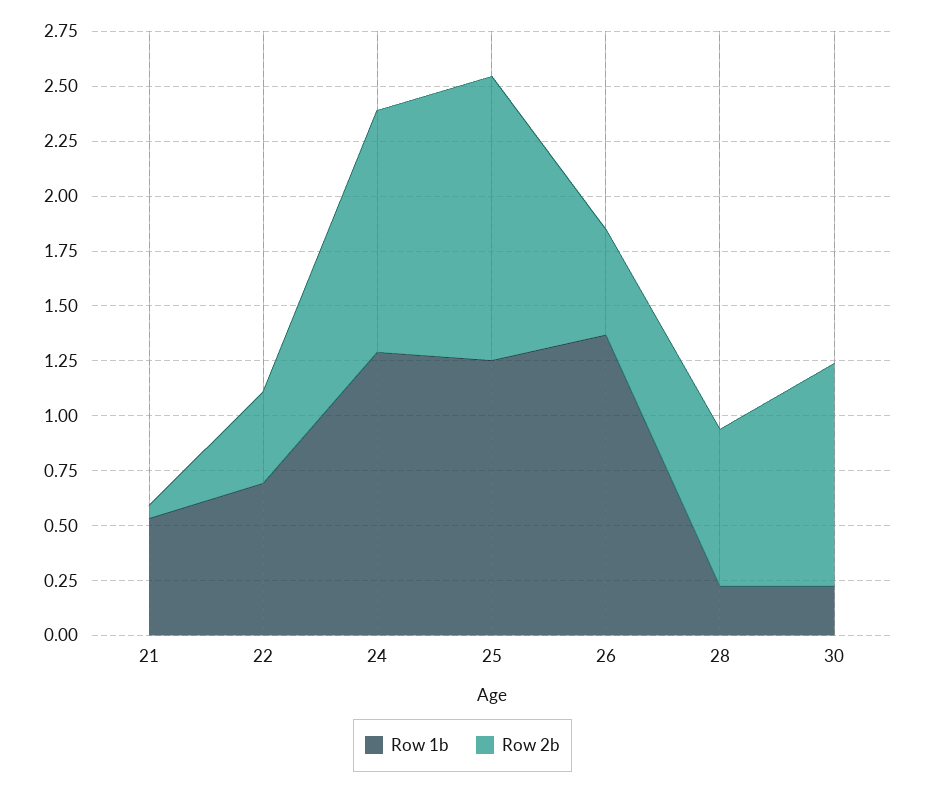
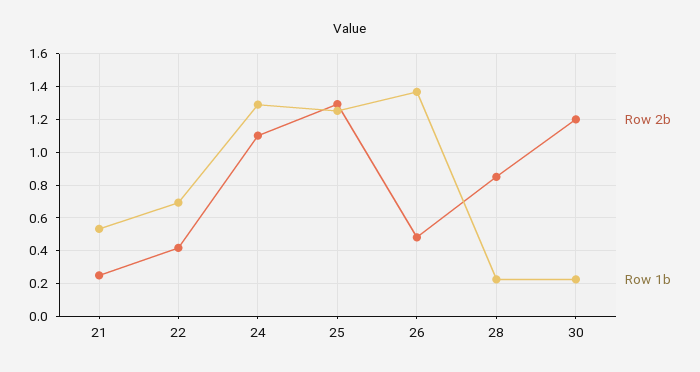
  {
    "Row 1b": {
      "21": 0.55,
      "22": 0.7,
      "24": 1.3,
      "25": 1.25,
      "26": 1.35,
      "28": 0.25,
      "30": 0.25
    },
    "Row 2b": {
-     "21": 0.05,
+     "21": 0.25,
      "22": 0.4,
      "24": 1.1,
      "25": 1.3,
      "26": 0.5,
-     "28": 0.7,
+     "28": 0.85,
-     "30": 1
+     "30": 1.2
    }
  }

